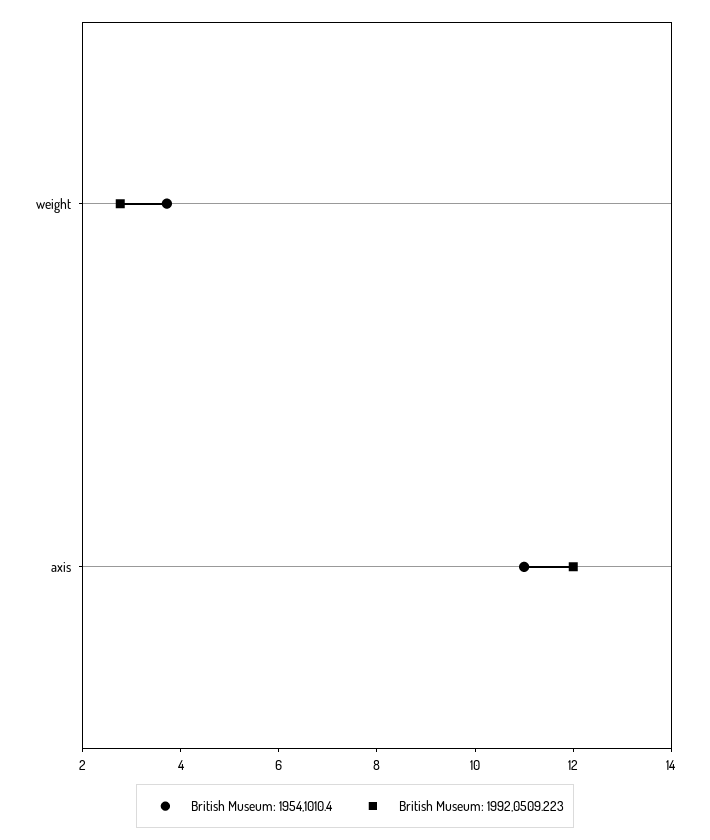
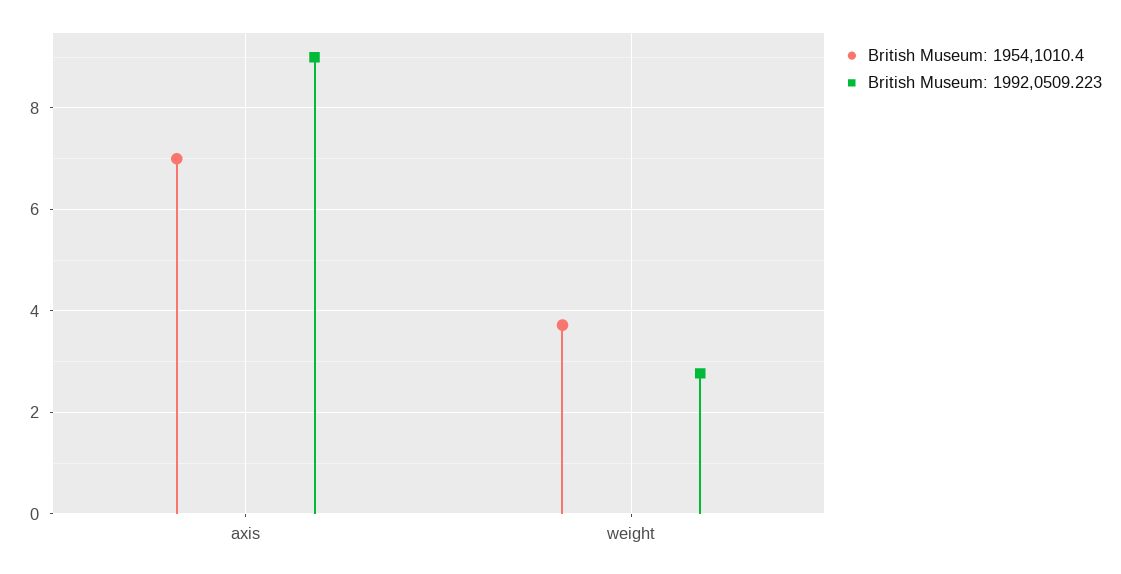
  {
    "British Museum: 1954,1010.4": {
      "weight": 3.8,
-     "axis": 11
+     "axis": 7
    },
    "British Museum: 1992,0509.223": {
      "weight": 2.8,
-     "axis": 12
+     "axis": 9
    }
  }

